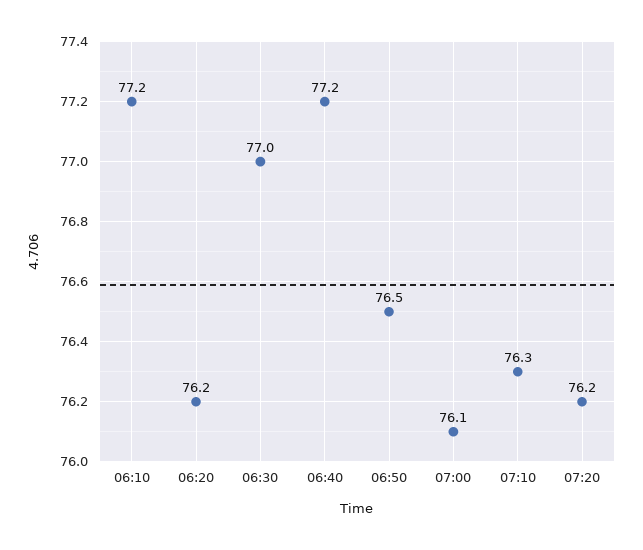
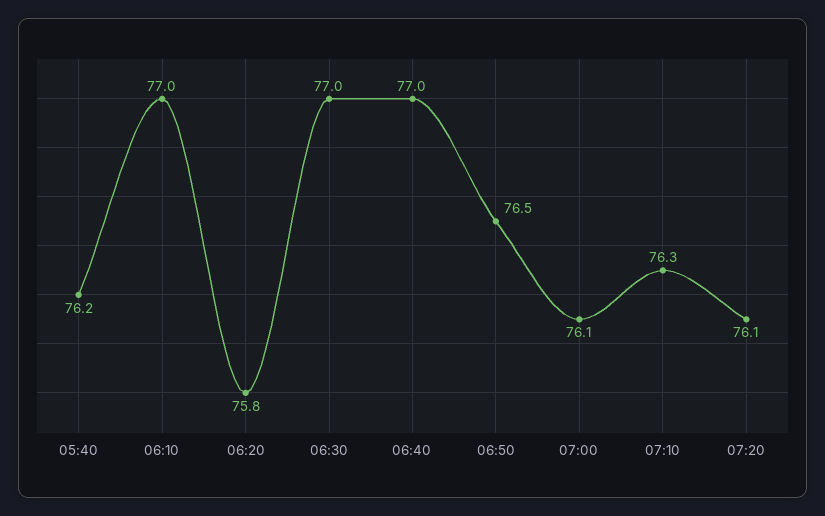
  {
-   "06:10": 77.2,
+   "06:10": 77,
-   "06:20": 76.2,
+   "06:20": 75.8,
    "06:30": 77,
-   "06:40": 77.2,
+   "06:40": 77,
    "06:50": 76.5,
    "07:00": 76.1,
    "07:10": 76.3,
-   "07:20": 76.2
+   "07:20": 76.1,
+   "05:40": 76.2
  }

